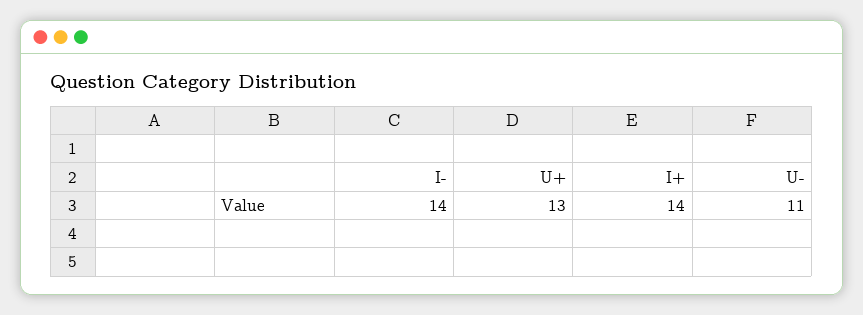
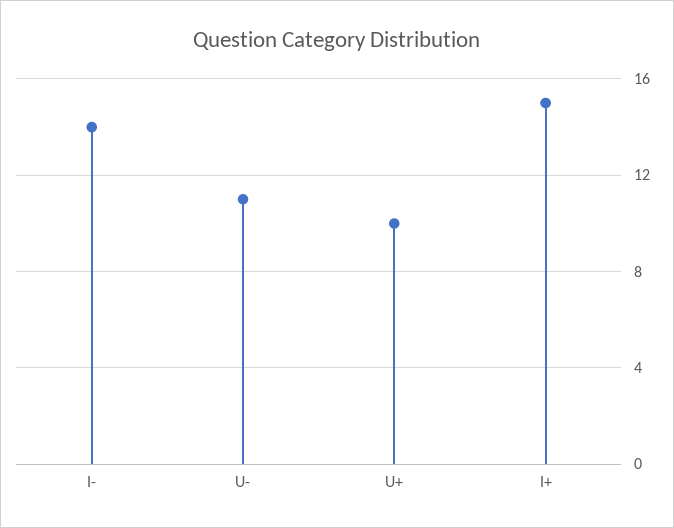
  {
    "I-": 14,
-   "U+": 13,
+   "U+": 10,
-   "I+": 14,
+   "I+": 15,
    "U-": 11
  }

